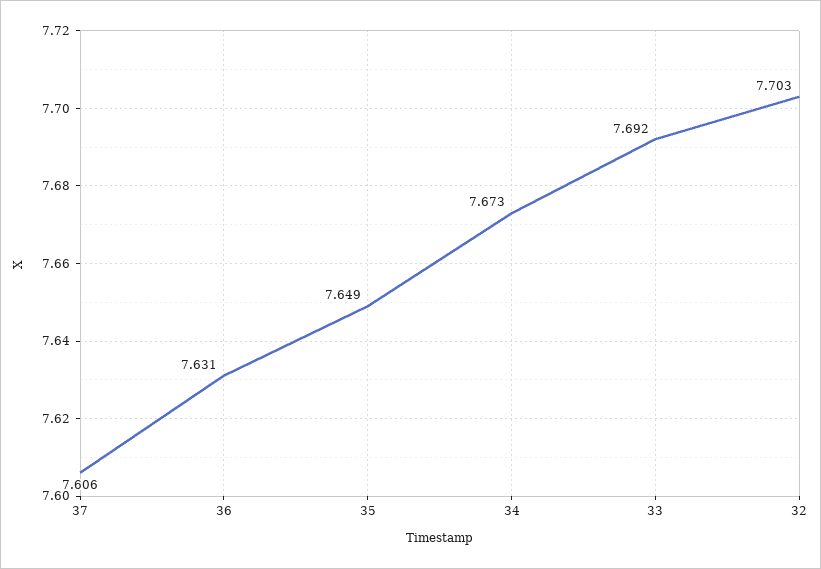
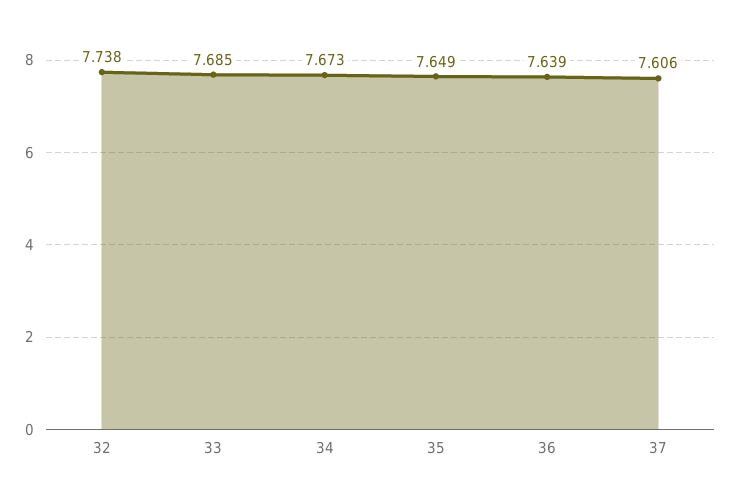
  {
    "37": 7.606,
-   "36": 7.631,
+   "36": 7.639,
    "35": 7.649,
    "34": 7.673,
-   "33": 7.692,
+   "33": 7.685,
-   "32": 7.703
+   "32": 7.738
  }

